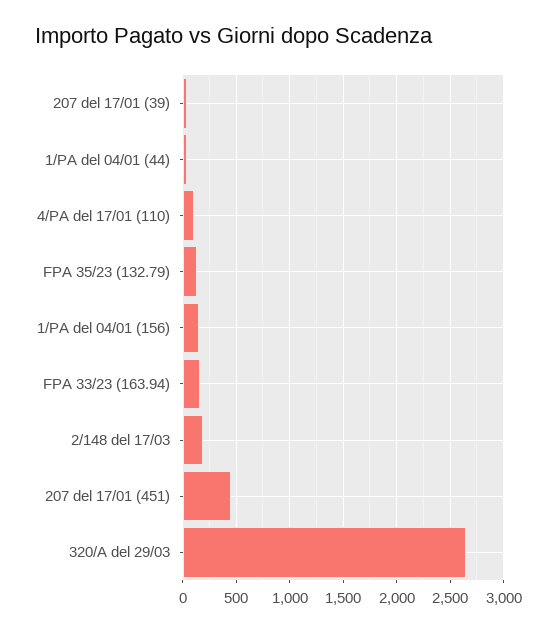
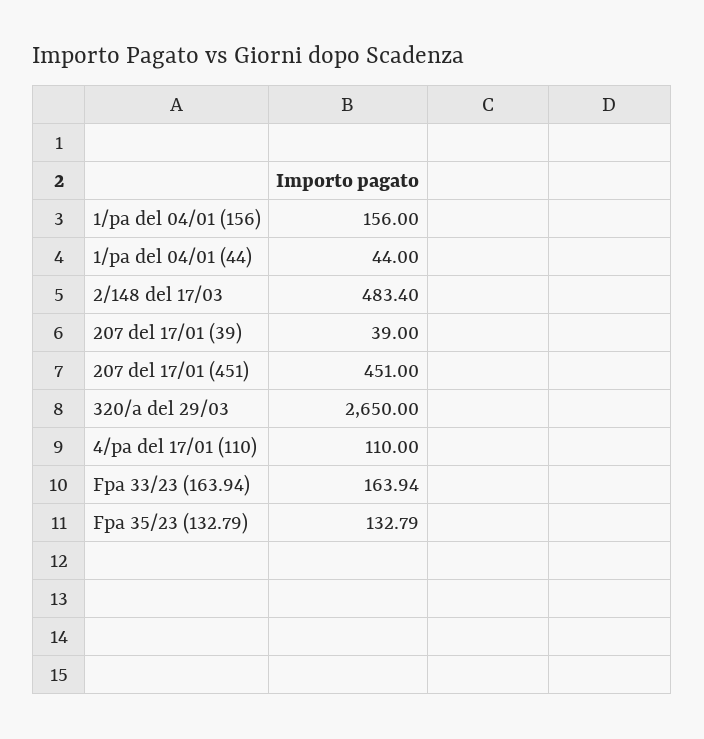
  {
    "207 del 17/01 (39)": 39,
    "1/PA del 04/01 (44)": 44,
    "4/PA del 17/01 (110)": 110,
    "FPA 35/23 (132.79)": 132.79,
    "1/PA del 04/01 (156)": 156,
    "FPA 33/23 (163.94)": 163.94,
-   "2/148 del 17/03": 200,
+   "2/148 del 17/03": 483.4,
    "207 del 17/01 (451)": 451,
    "320/A del 29/03": 2650
  }

